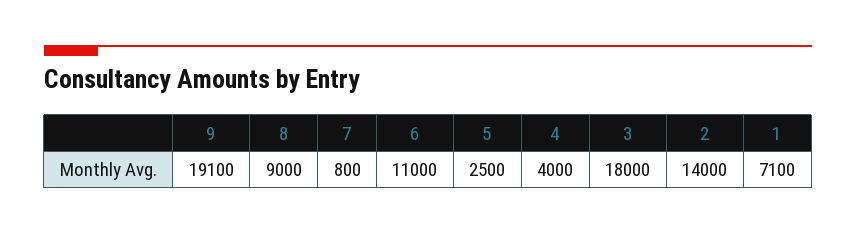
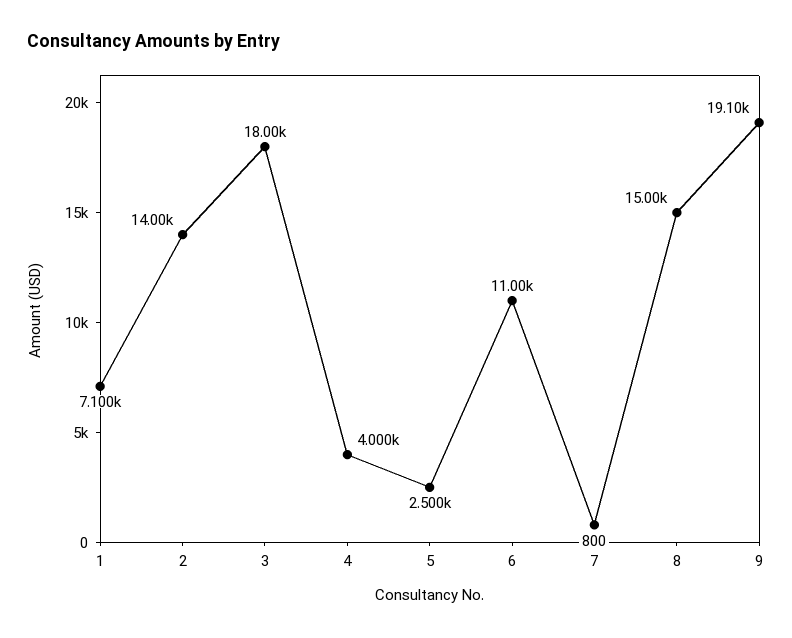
  {
    "9": 19100,
-   "8": 9000,
+   "8": 15000,
    "7": 800,
    "6": 11000,
    "5": 2500,
    "4": 4000,
    "3": 18000,
    "2": 14000,
    "1": 7100
  }

